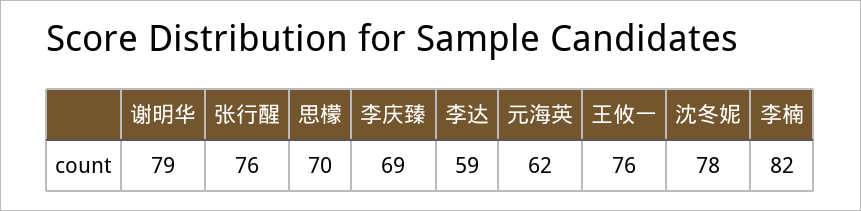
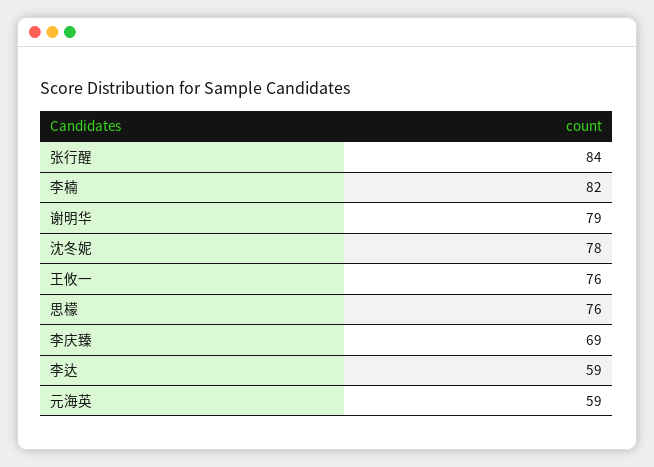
  {
    "谢明华": 79,
-   "张行醒": 76,
+   "张行醒": 84,
-   "思檬": 70,
+   "思檬": 76,
    "李庆臻": 69,
    "李达": 59,
-   "元海英": 62,
+   "元海英": 59,
    "王攸一": 76,
    "沈冬妮": 78,
    "李楠": 82
  }

